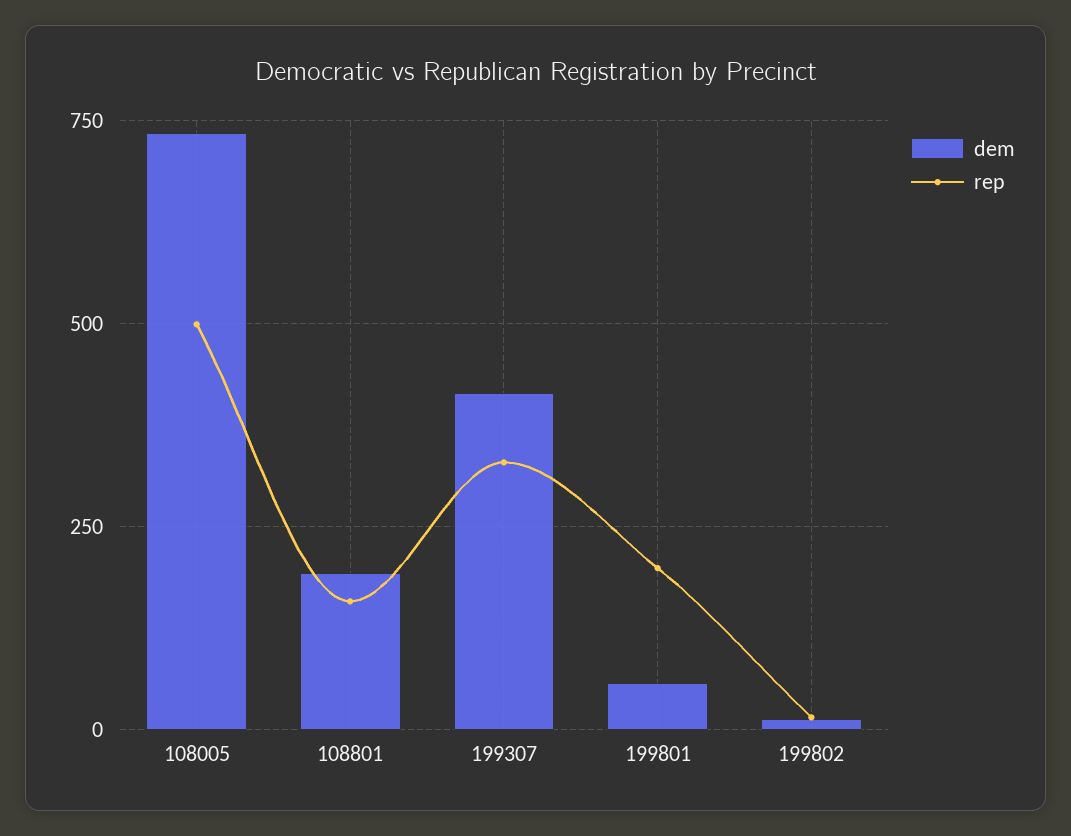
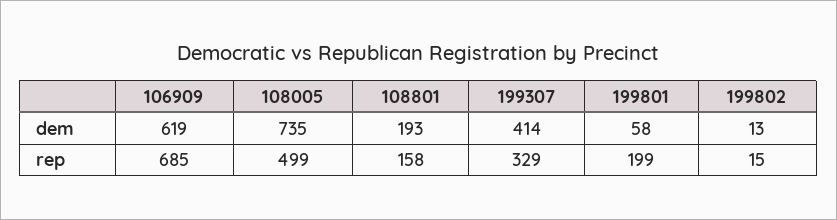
  {
    "dem": {
      "108005": 735,
      "108801": 193,
      "199307": 414,
      "199801": 58,
-     "199802": 13
+     "199802": 13,
+     "106909": 619
    },
    "rep": {
      "108005": 499,
      "108801": 158,
      "199307": 329,
      "199801": 199,
-     "199802": 15
+     "199802": 15,
+     "106909": 685
    }
  }

